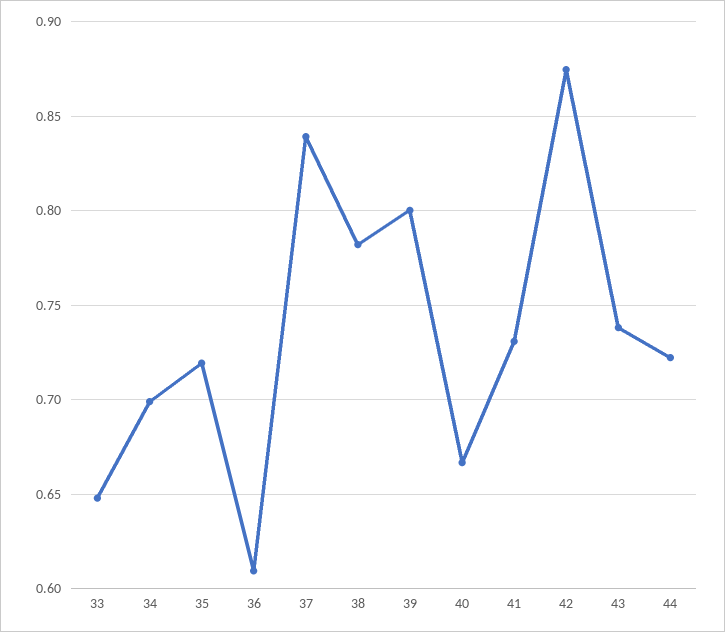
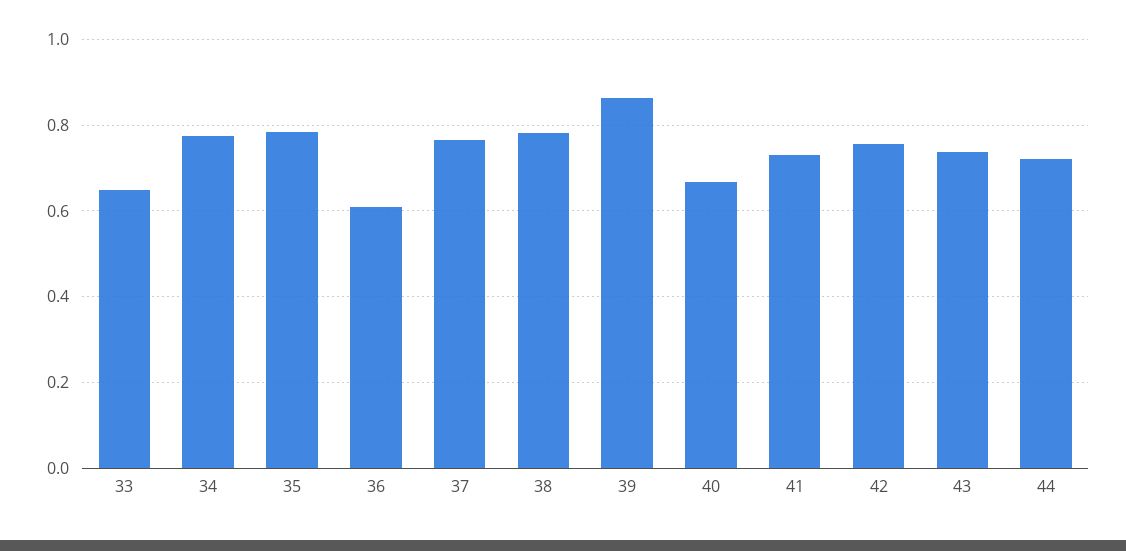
  {
    "33": 0.65,
-   "34": 0.7,
+   "34": 0.78,
-   "35": 0.72,
+   "35": 0.78,
    "36": 0.61,
-   "37": 0.84,
+   "37": 0.76,
    "38": 0.78,
-   "39": 0.8,
+   "39": 0.86,
    "40": 0.665,
    "41": 0.73,
-   "42": 0.875,
+   "42": 0.76,
    "43": 0.74,
    "44": 0.72
  }

